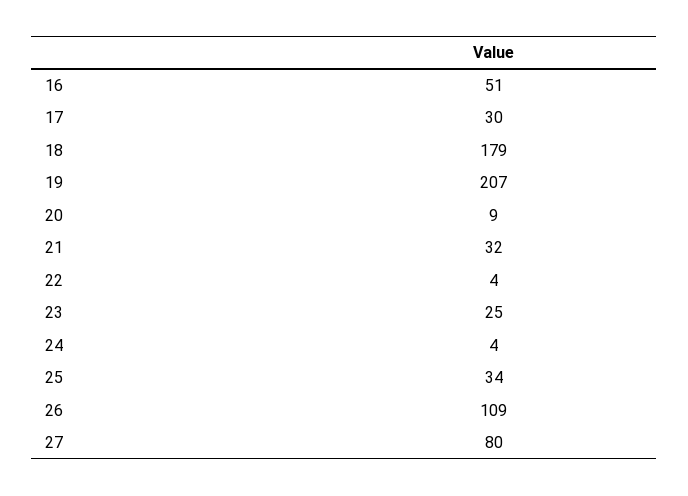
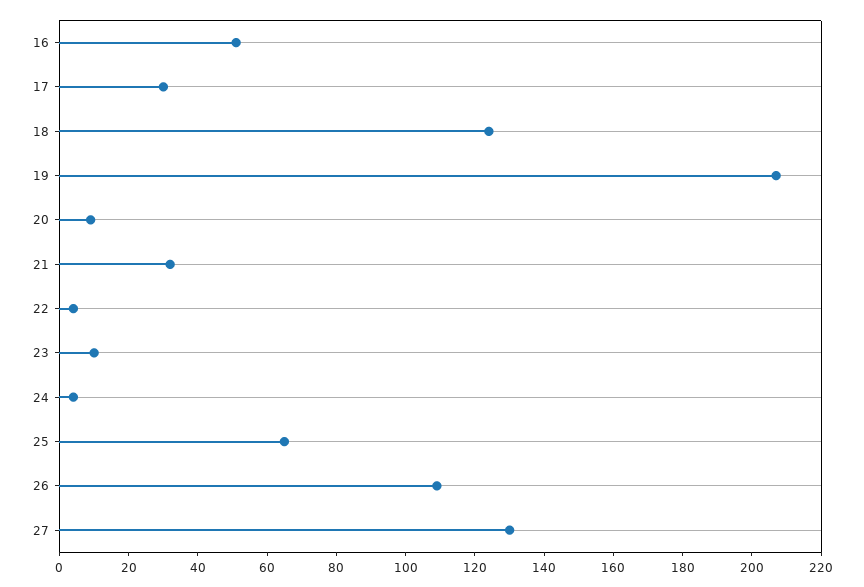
  {
    "16": 51,
    "17": 30,
-   "18": 179,
+   "18": 125,
    "19": 207,
    "20": 9,
    "21": 32,
    "22": 4,
-   "23": 25,
+   "23": 10,
    "24": 4,
-   "25": 34,
+   "25": 65,
    "26": 109,
-   "27": 80
+   "27": 130
  }

